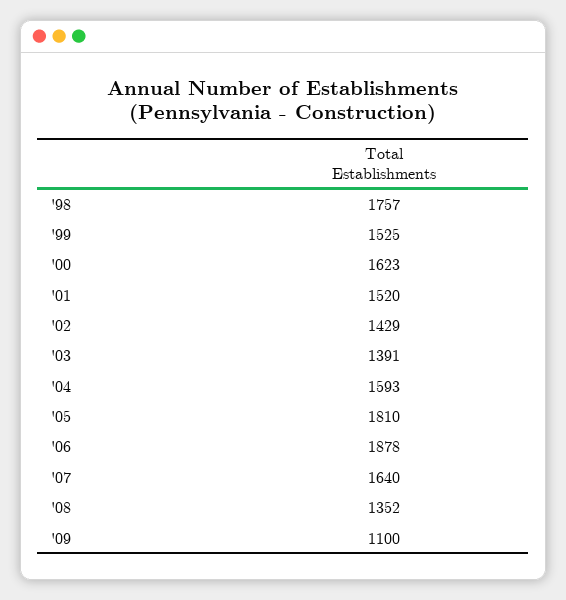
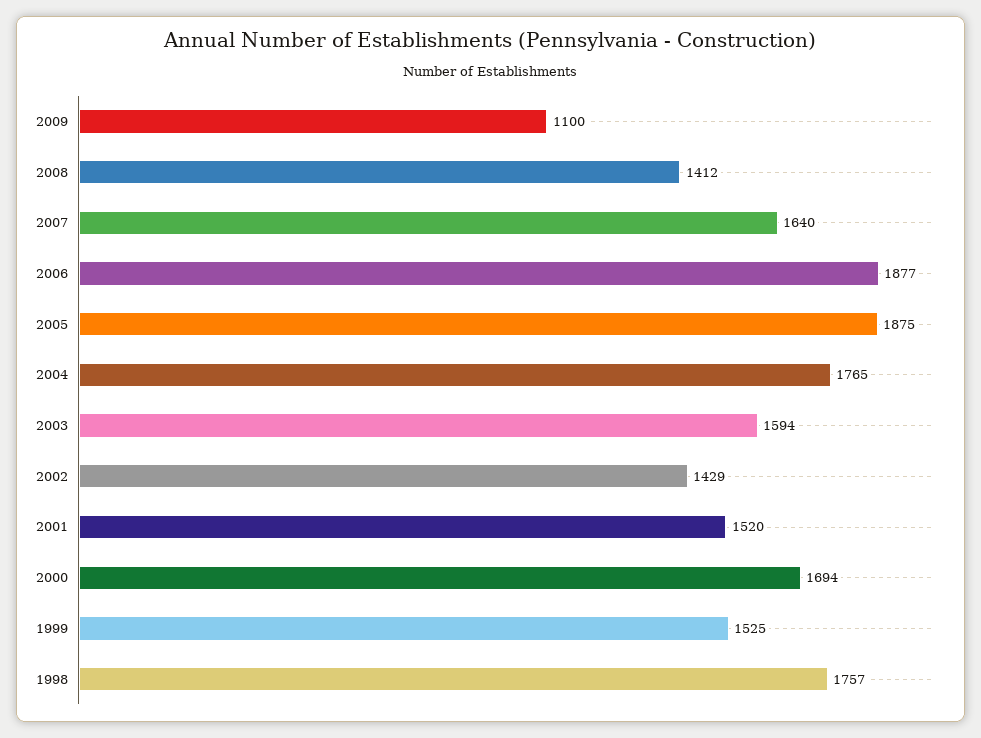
  {
    "'98": 1757,
    "'99": 1525,
-   "'00": 1623,
+   "'00": 1694,
    "'01": 1520,
    "'02": 1429,
-   "'03": 1391,
+   "'03": 1594,
-   "'04": 1593,
+   "'04": 1765,
-   "'05": 1810,
+   "'05": 1875,
-   "'06": 1878,
+   "'06": 1877,
    "'07": 1640,
-   "'08": 1352,
+   "'08": 1412,
    "'09": 1100
  }

